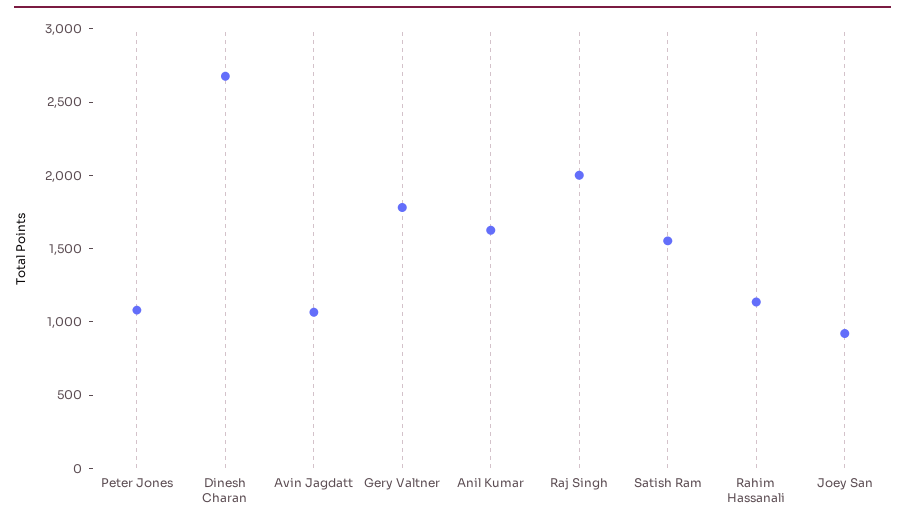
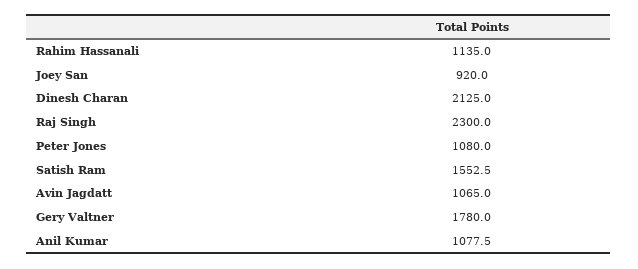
  {
    "Peter Jones": 1080,
-   "Dinesh Charan": 2700,
+   "Dinesh Charan": 2125,
    "Avin Jagdatt": 1065,
    "Gery Valtner": 1780,
-   "Anil Kumar": 1600,
+   "Anil Kumar": 1077.5,
-   "Raj Singh": 2000,
+   "Raj Singh": 2300,
    "Satish Ram": 1552.5,
    "Rahim Hassanali": 1135,
    "Joey San": 920
  }

